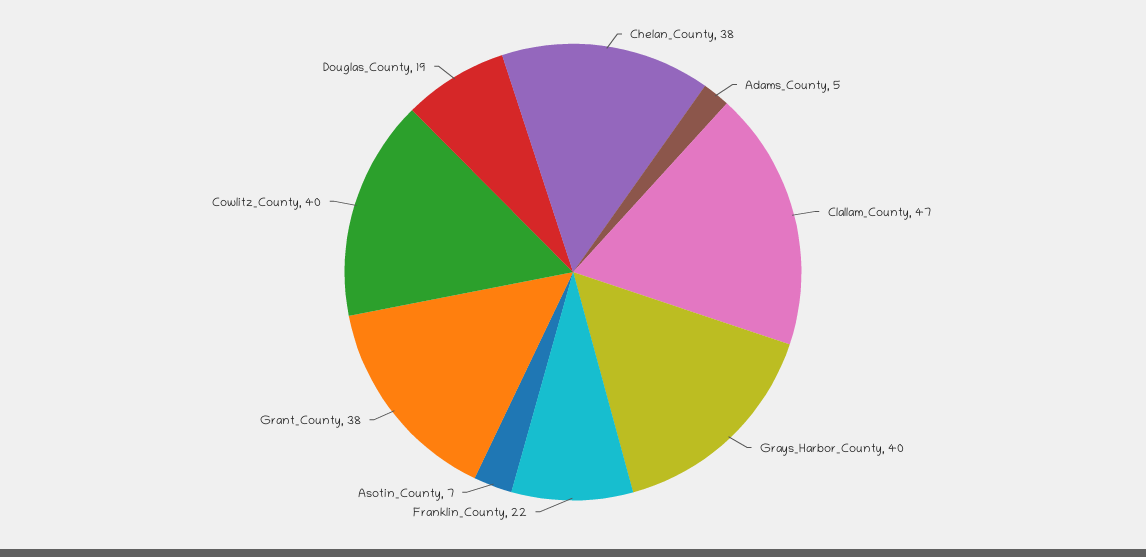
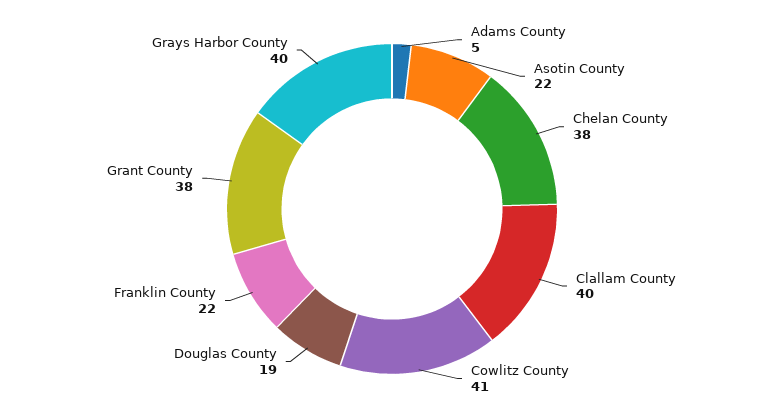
  {
    "Chelan_County": 38,
    "Adams_County": 5,
-   "Clallam_County": 47,
+   "Clallam_County": 40,
    "Grays_Harbor_County": 40,
    "Franklin_County": 22,
-   "Asotin_County": 7,
+   "Asotin_County": 22,
    "Grant_County": 38,
-   "Cowlitz_County": 40,
+   "Cowlitz_County": 41,
    "Douglas_County": 19
  }

